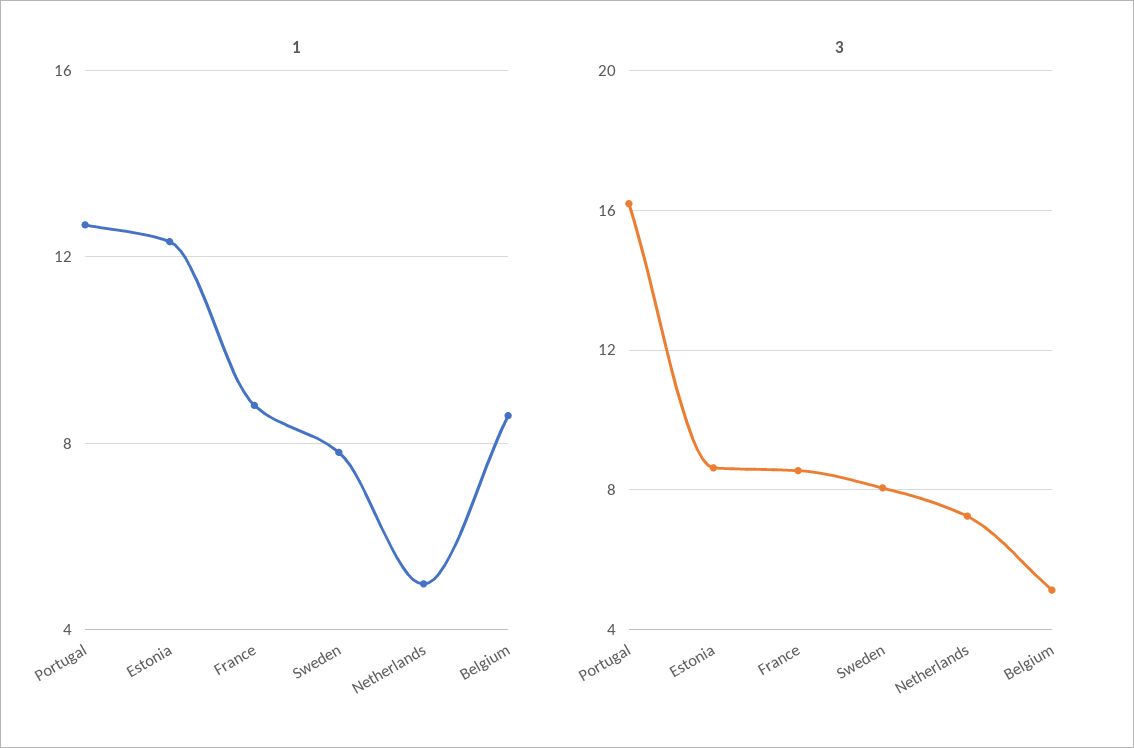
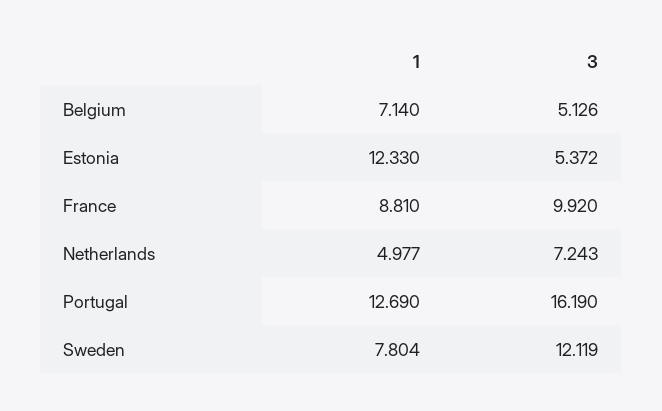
  {
    "1": {
      "Portugal": 12.69,
      "Estonia": 12.33,
      "France": 8.81,
      "Sweden": 7.804,
      "Netherlands": 4.977,
-     "Belgium": 8.5
+     "Belgium": 7.14
    },
    "3": {
      "Portugal": 16.19,
-     "Estonia": 8.5,
+     "Estonia": 5.372,
-     "France": 8.5,
+     "France": 9.92,
-     "Sweden": 8,
+     "Sweden": 12.119,
      "Netherlands": 7.243,
      "Belgium": 5.126
    }
  }

